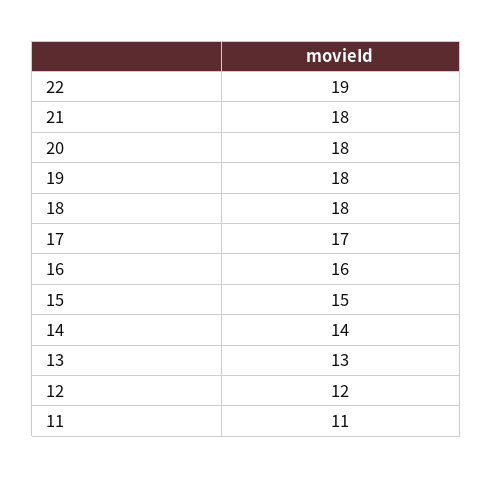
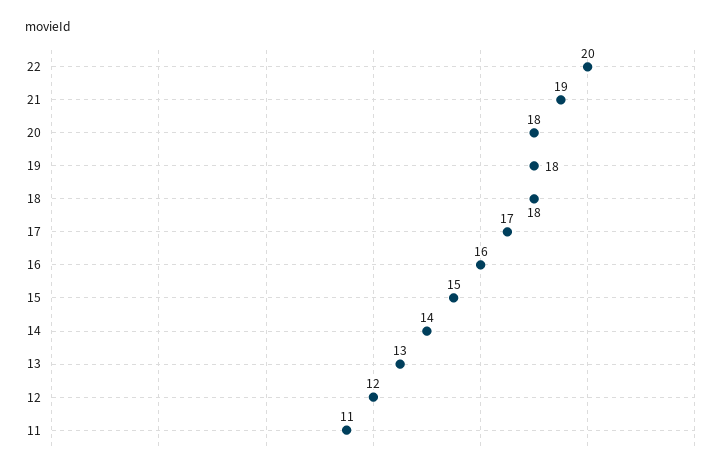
  {
-   "22": 19,
+   "22": 20,
-   "21": 18,
+   "21": 19,
    "20": 18,
    "19": 18,
    "18": 18,
    "17": 17,
    "16": 16,
    "15": 15,
    "14": 14,
    "13": 13,
    "12": 12,
    "11": 11
  }

